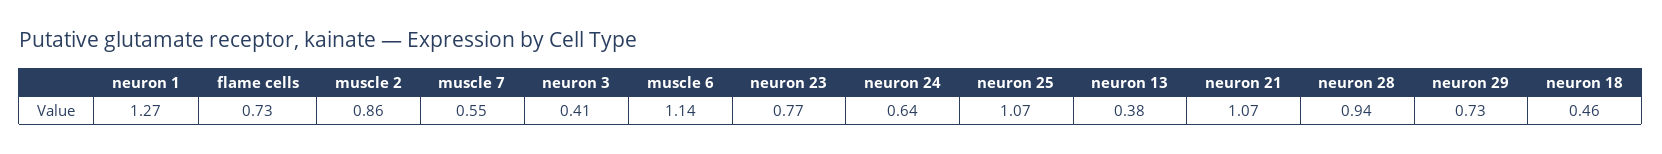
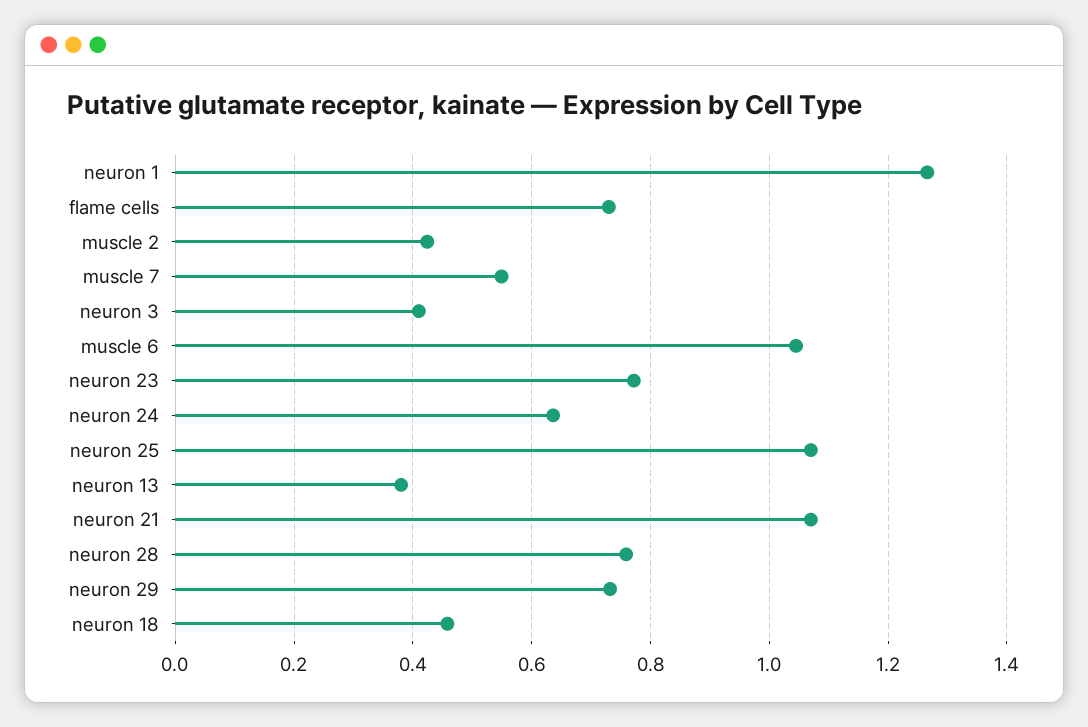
  {
    "neuron 1": 1.27,
    "flame cells": 0.73,
-   "muscle 2": 0.86,
+   "muscle 2": 0.42,
    "muscle 7": 0.55,
    "neuron 3": 0.41,
-   "muscle 6": 1.14,
+   "muscle 6": 1.04,
    "neuron 23": 0.77,
    "neuron 24": 0.64,
    "neuron 25": 1.07,
    "neuron 13": 0.38,
    "neuron 21": 1.07,
-   "neuron 28": 0.94,
+   "neuron 28": 0.76,
    "neuron 29": 0.73,
    "neuron 18": 0.46
  }

